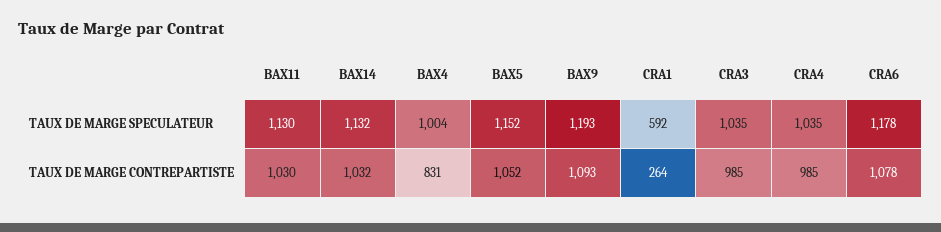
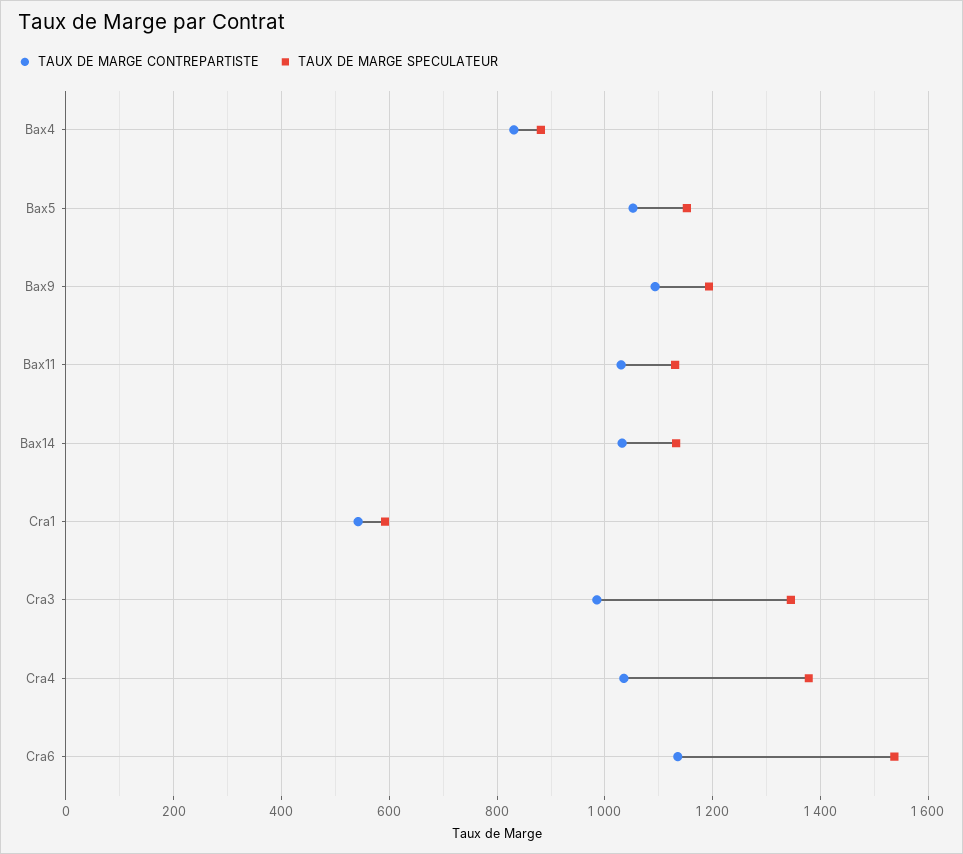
  {
    "TAUX DE MARGE SPECULATEUR": {
      "BAX11": 1130,
      "BAX14": 1132,
-     "BAX4": 1004,
+     "BAX4": 880,
      "BAX5": 1152,
      "BAX9": 1193,
      "CRA1": 592,
-     "CRA3": 1035,
+     "CRA3": 1340,
-     "CRA4": 1035,
+     "CRA4": 1380,
-     "CRA6": 1178
+     "CRA6": 1540
    },
    "TAUX DE MARGE CONTREPARTISTE": {
      "BAX11": 1030,
      "BAX14": 1032,
      "BAX4": 831,
      "BAX5": 1052,
      "BAX9": 1093,
-     "CRA1": 264,
+     "CRA1": 540,
      "CRA3": 985,
-     "CRA4": 985,
+     "CRA4": 1040,
-     "CRA6": 1078
+     "CRA6": 1140
    }
  }

